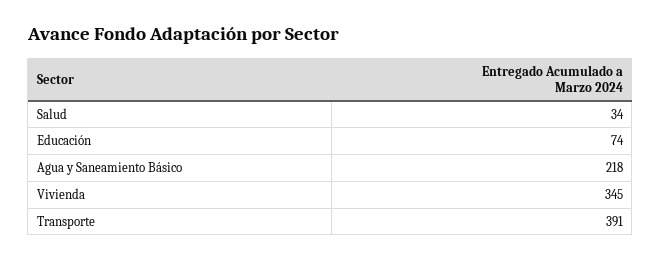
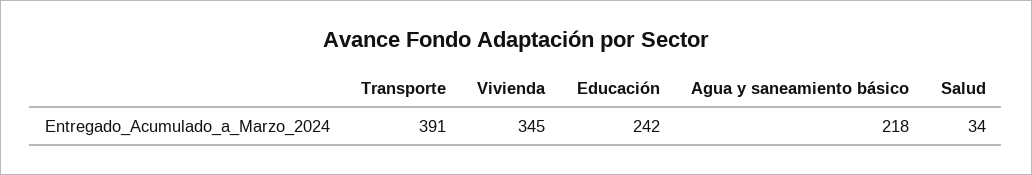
  {
    "Salud": 34,
-   "Educación": 74,
+   "Educación": 242,
    "Agua y Saneamiento Básico": 218,
    "Vivienda": 345,
    "Transporte": 391
  }

